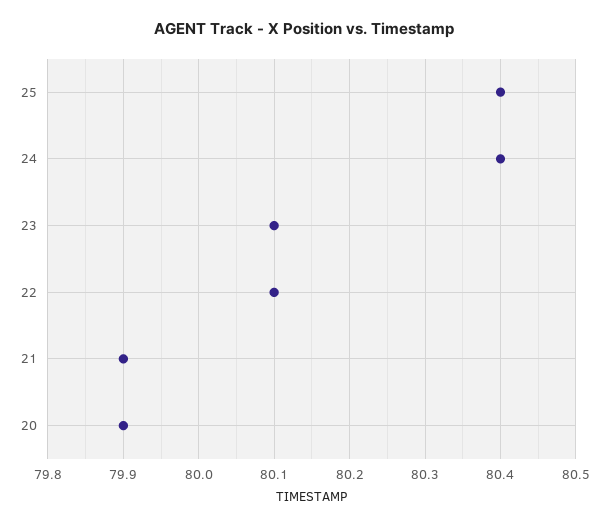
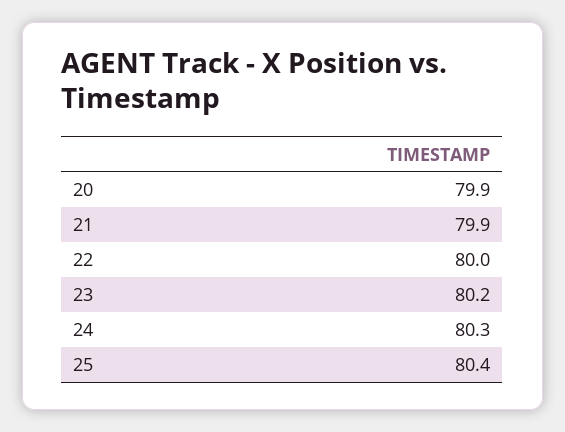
  {
    "25": 80.4,
-   "24": 80.4,
+   "24": 80.3,
-   "23": 80.1,
+   "23": 80.2,
-   "22": 80.1,
+   "22": 80,
    "21": 79.9,
    "20": 79.9
  }

